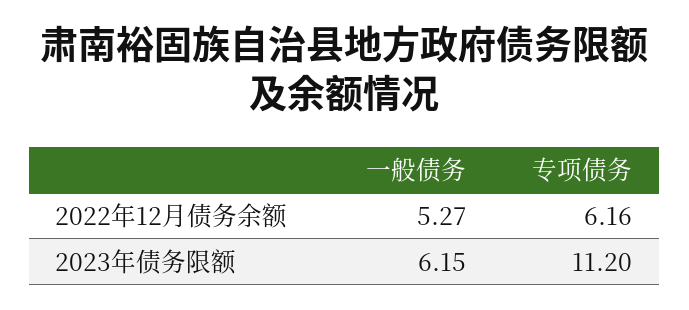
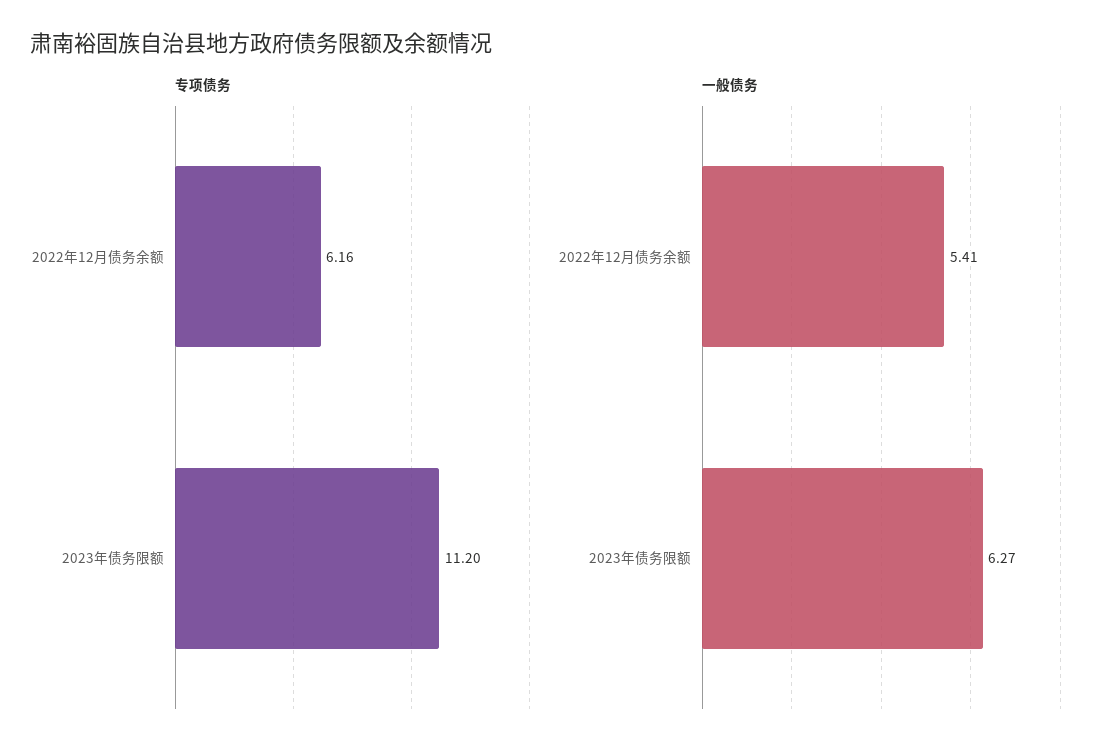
  {
    "一般债务": {
-     "2022年12月债务余额": 5.27,
+     "2022年12月债务余额": 5.41,
-     "2023年债务限额": 6.15
+     "2023年债务限额": 6.27
    },
    "专项债务": {
      "2022年12月债务余额": 6.16,
      "2023年债务限额": 11.2
    }
  }

